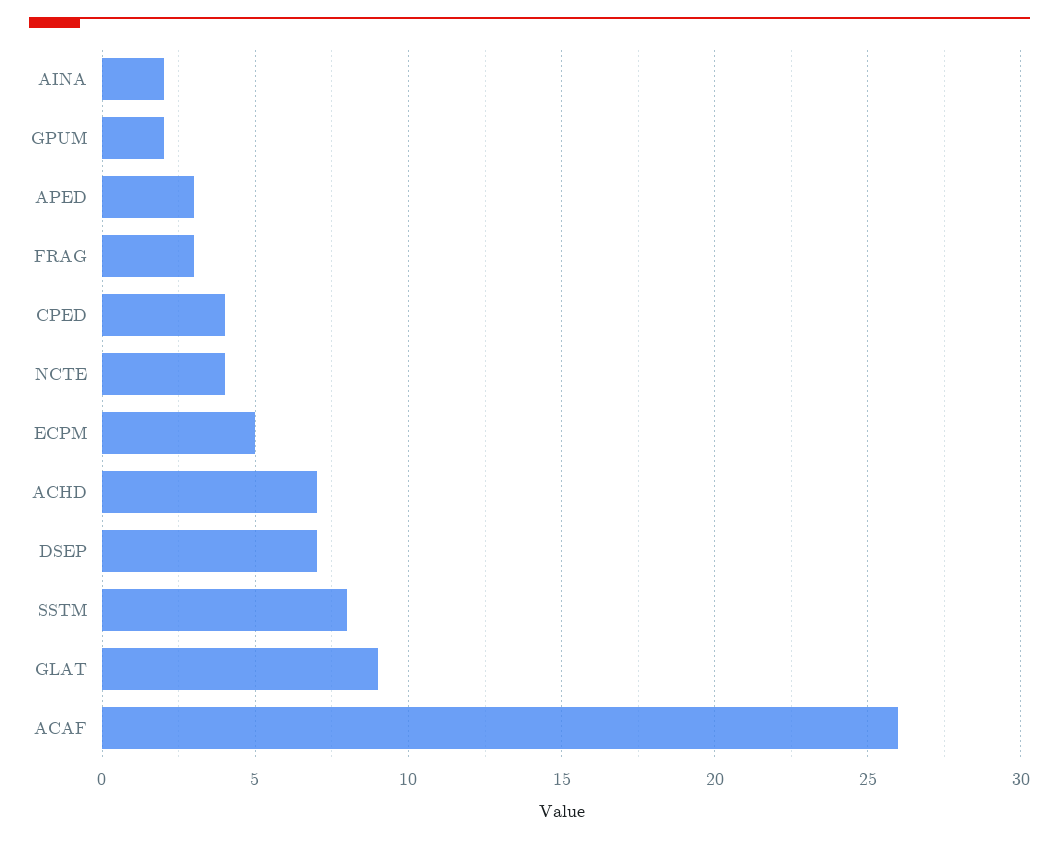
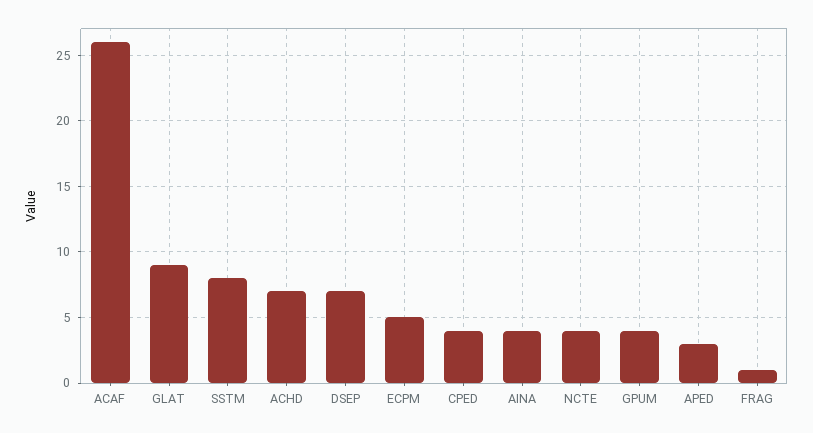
  {
-   "AINA": 2,
+   "AINA": 4,
-   "GPUM": 2,
+   "GPUM": 4,
    "APED": 3,
-   "FRAG": 3,
+   "FRAG": 1,
    "CPED": 4,
    "NCTE": 4,
    "ECPM": 5,
    "ACHD": 7,
    "DSEP": 7,
    "SSTM": 8,
    "GLAT": 9,
    "ACAF": 26
  }

